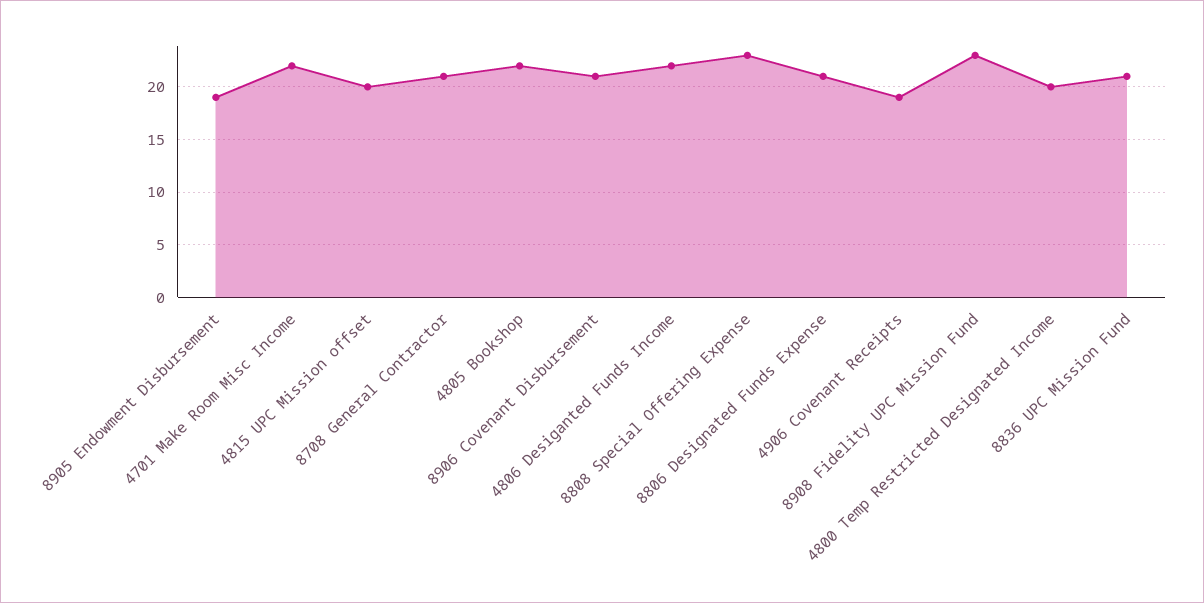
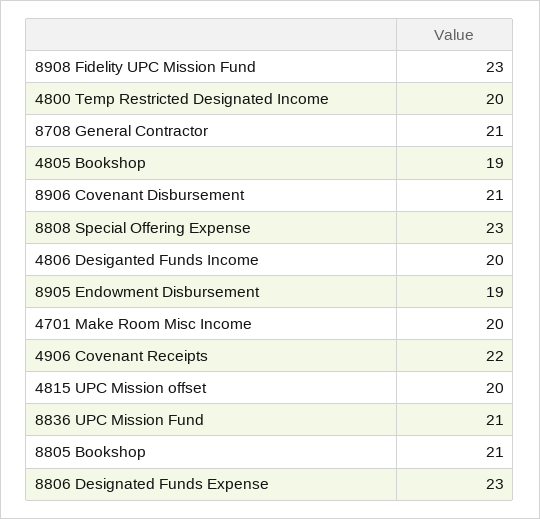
  {
    "8905 Endowment Disbursement": 19,
-   "4701 Make Room Misc Income": 22,
+   "4701 Make Room Misc Income": 20,
    "4815 UPC Mission offset": 20,
    "8708 General Contractor": 21,
-   "4805 Bookshop": 22,
+   "4805 Bookshop": 19,
    "8906 Covenant Disbursement": 21,
-   "4806 Desiganted Funds Income": 22,
+   "4806 Desiganted Funds Income": 20,
    "8808 Special Offering Expense": 23,
-   "8806 Designated Funds Expense": 21,
+   "8806 Designated Funds Expense": 23,
-   "4906 Covenant Receipts": 19,
+   "4906 Covenant Receipts": 22,
    "8908 Fidelity UPC Mission Fund": 23,
    "4800 Temp Restricted Designated Income": 20,
-   "8836 UPC Mission Fund": 21
+   "8836 UPC Mission Fund": 21,
+   "8805 Bookshop": 21
  }

